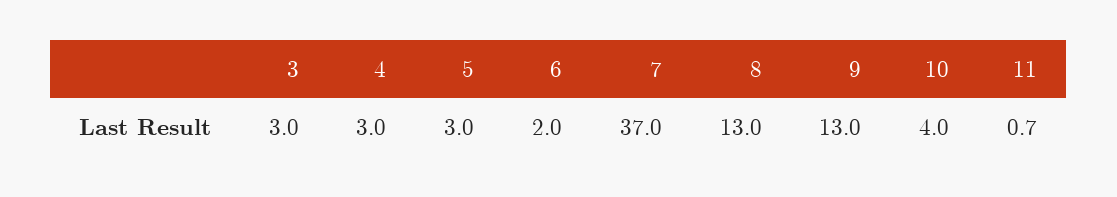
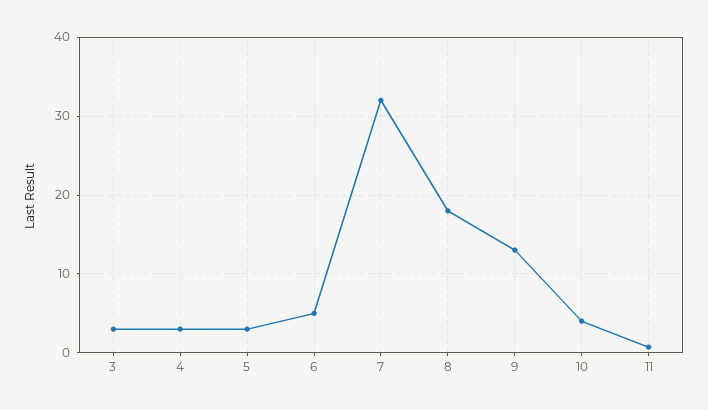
  {
    "3": 3,
    "4": 3,
    "5": 3,
-   "6": 2,
+   "6": 5,
-   "7": 37,
+   "7": 32,
-   "8": 13,
+   "8": 18,
    "9": 13,
    "10": 4,
    "11": 0.7
  }

